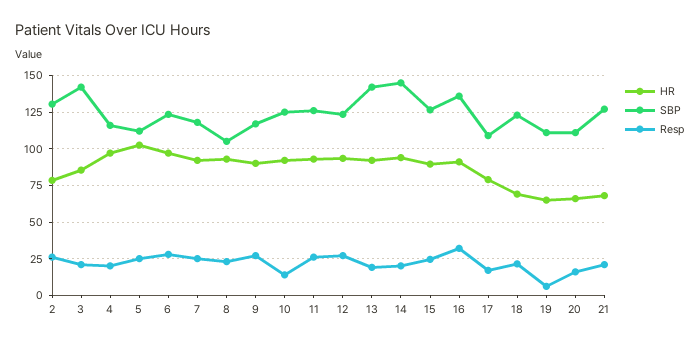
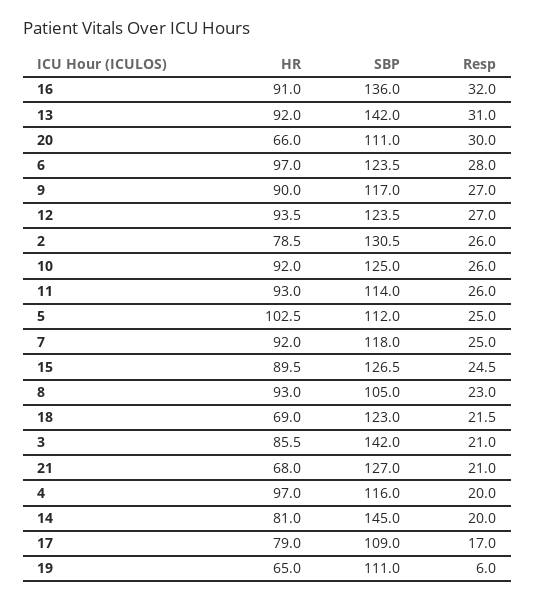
  {
    "HR": {
      "2": 78.5,
      "3": 85.5,
      "4": 97,
      "5": 102.5,
      "6": 97,
      "7": 92,
      "8": 93,
      "9": 90,
      "10": 92,
      "11": 93,
      "12": 93.5,
      "13": 92,
-     "14": 95,
+     "14": 81,
      "15": 89.5,
      "16": 91,
      "17": 79,
      "18": 69,
      "19": 65,
      "20": 66,
      "21": 68
    },
    "SBP": {
      "2": 130.5,
      "3": 142,
      "4": 116,
      "5": 112,
      "6": 123.5,
      "7": 118,
      "8": 105,
      "9": 117,
      "10": 125,
-     "11": 125,
+     "11": 114,
      "12": 123.5,
      "13": 142,
      "14": 145,
      "15": 126.5,
      "16": 136,
      "17": 109,
      "18": 123,
      "19": 111,
      "20": 111,
      "21": 127
    },
    "Resp": {
      "2": 26,
      "3": 21,
      "4": 20,
      "5": 25,
      "6": 28,
      "7": 25,
      "8": 23,
      "9": 27,
-     "10": 15,
+     "10": 26,
      "11": 26,
      "12": 27,
-     "13": 20,
+     "13": 31,
      "14": 20,
      "15": 24.5,
      "16": 32,
      "17": 17,
      "18": 21.5,
      "19": 6,
-     "20": 15,
+     "20": 30,
      "21": 21
    }
  }

